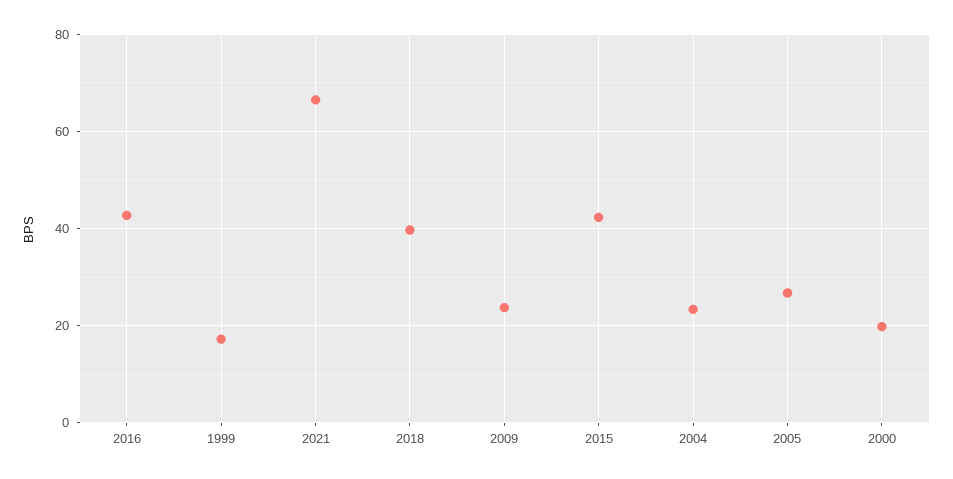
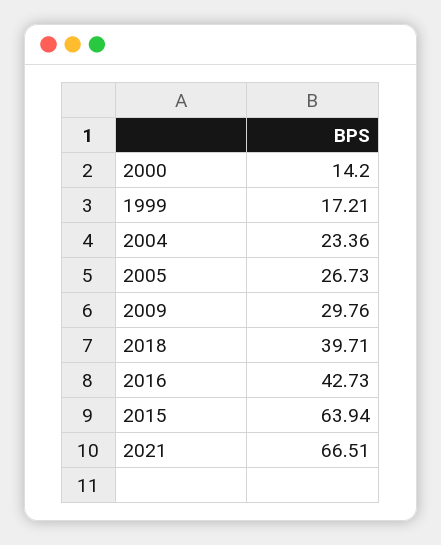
  {
    "2016": 42.73,
    "1999": 17.21,
    "2021": 66.51,
    "2018": 39.71,
-   "2009": 24,
+   "2009": 29.76,
-   "2015": 42,
+   "2015": 63.94,
    "2004": 23.36,
    "2005": 26.73,
-   "2000": 20
+   "2000": 14.2
  }

